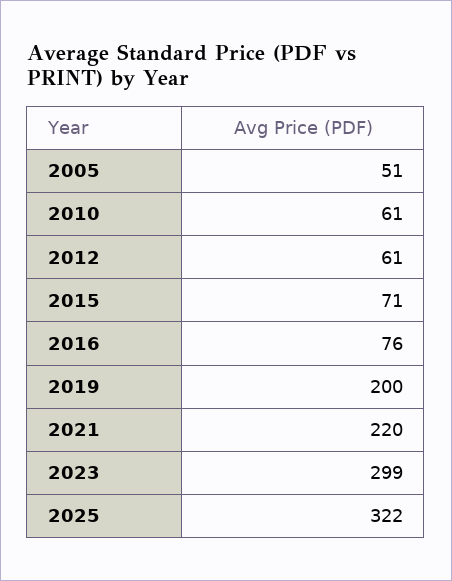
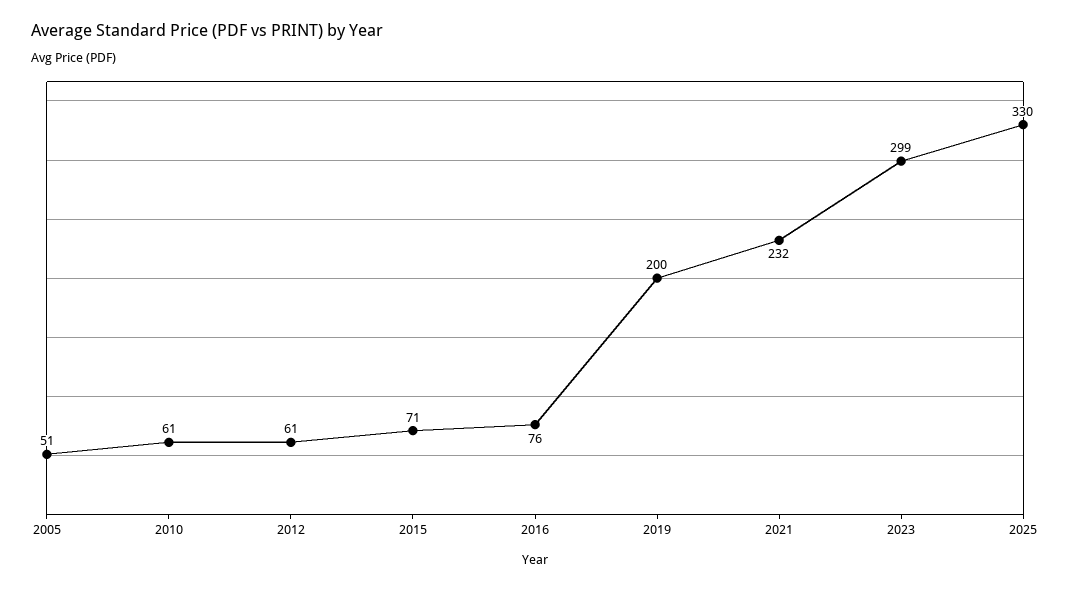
  {
    "2005": 51,
    "2010": 61,
    "2012": 61,
    "2015": 71,
    "2016": 76,
    "2019": 200,
-   "2021": 220,
+   "2021": 232,
    "2023": 299,
-   "2025": 322
+   "2025": 330
  }

